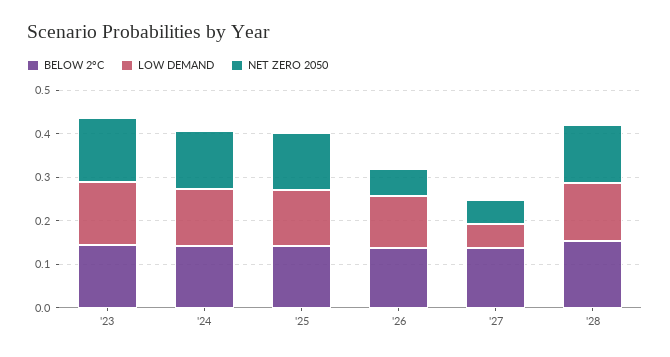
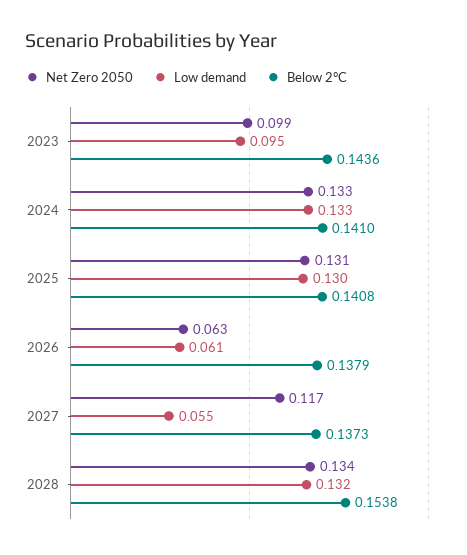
  {
    "BELOW 2°C": {
      "'23": 0.1436,
      "'24": 0.141,
      "'25": 0.1408,
      "'26": 0.1379,
      "'27": 0.1373,
      "'28": 0.1538
    },
    "LOW DEMAND": {
-     "'23": 0.14,
+     "'23": 0.095,
      "'24": 0.133,
      "'25": 0.13,
-     "'26": 0.12,
+     "'26": 0.061,
      "'27": 0.055,
      "'28": 0.132
    },
    "NET ZERO 2050": {
-     "'23": 0.14,
+     "'23": 0.099,
      "'24": 0.133,
      "'25": 0.131,
      "'26": 0.063,
-     "'27": 0.06,
+     "'27": 0.117,
      "'28": 0.134
    }
  }

